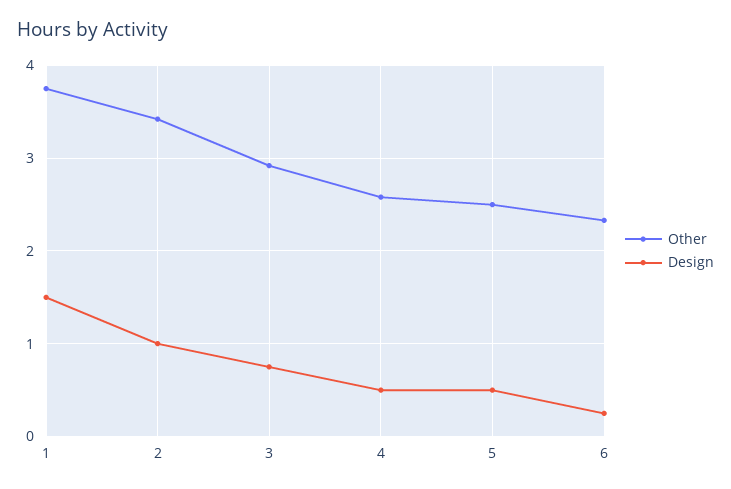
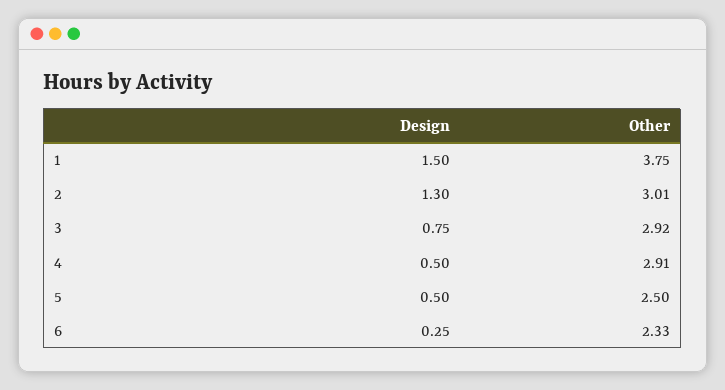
  {
    "Other": {
      "1": 3.75,
-     "2": 3.4,
+     "2": 3.01,
      "3": 2.92,
-     "4": 2.6,
+     "4": 2.91,
      "5": 2.5,
      "6": 2.33
    },
    "Design": {
      "1": 1.5,
-     "2": 1,
+     "2": 1.3,
      "3": 0.75,
      "4": 0.5,
      "5": 0.5,
      "6": 0.25
    }
  }

